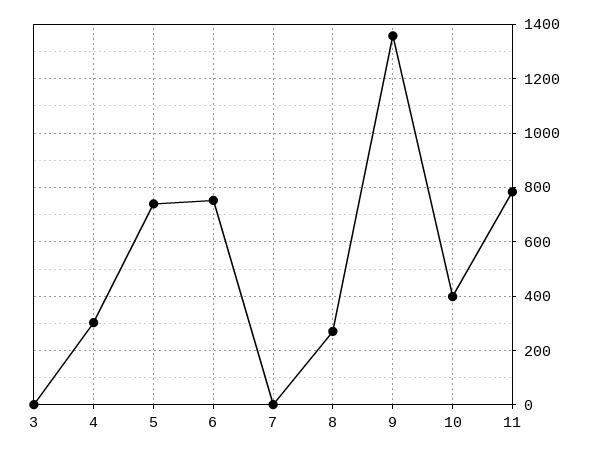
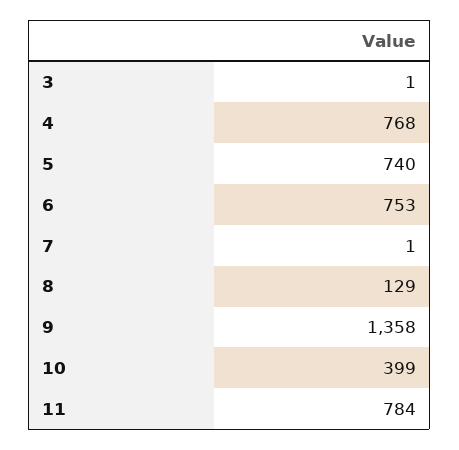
  {
    "3": 1,
-   "4": 300,
+   "4": 768,
    "5": 740,
    "6": 753,
    "7": 1,
-   "8": 275,
+   "8": 129,
    "9": 1358,
    "10": 399,
    "11": 784
  }

